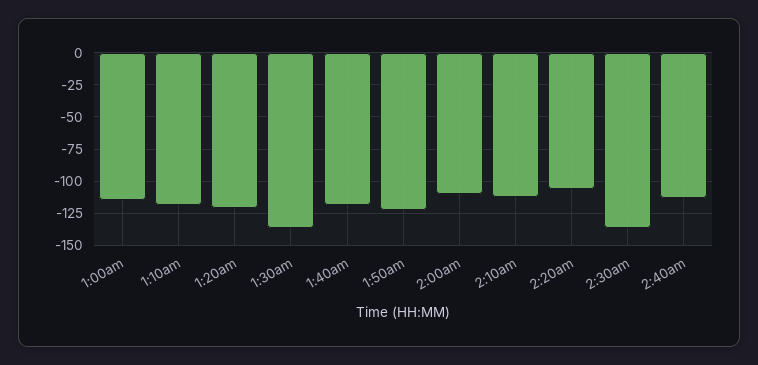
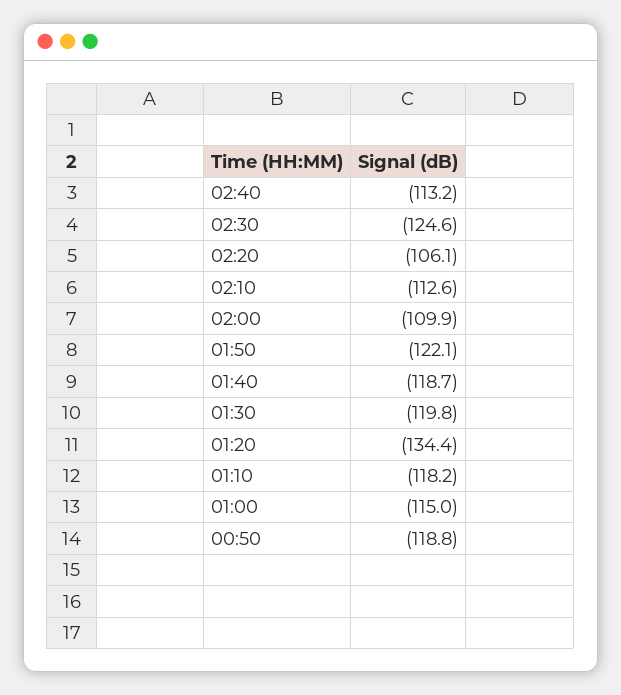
  {
    "1:00am": -115,
    "1:10am": -118.2,
-   "1:20am": -120,
+   "1:20am": -134.4,
-   "1:30am": -135,
+   "1:30am": -119.8,
    "1:40am": -118.7,
    "1:50am": -122.1,
    "2:00am": -109.9,
    "2:10am": -112.6,
    "2:20am": -106.1,
-   "2:30am": -135,
+   "2:30am": -124.6,
-   "2:40am": -113.2
+   "2:40am": -113.2,
+   "00:50": -118.8
  }

